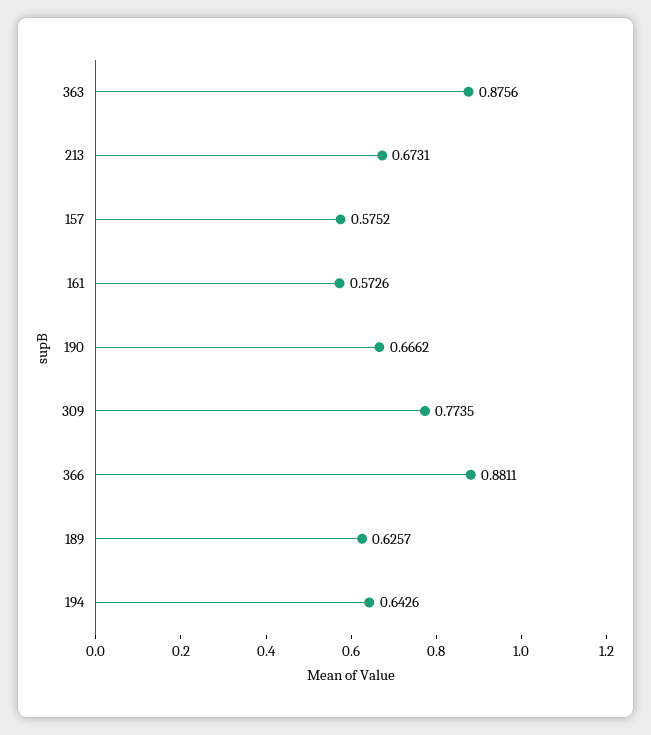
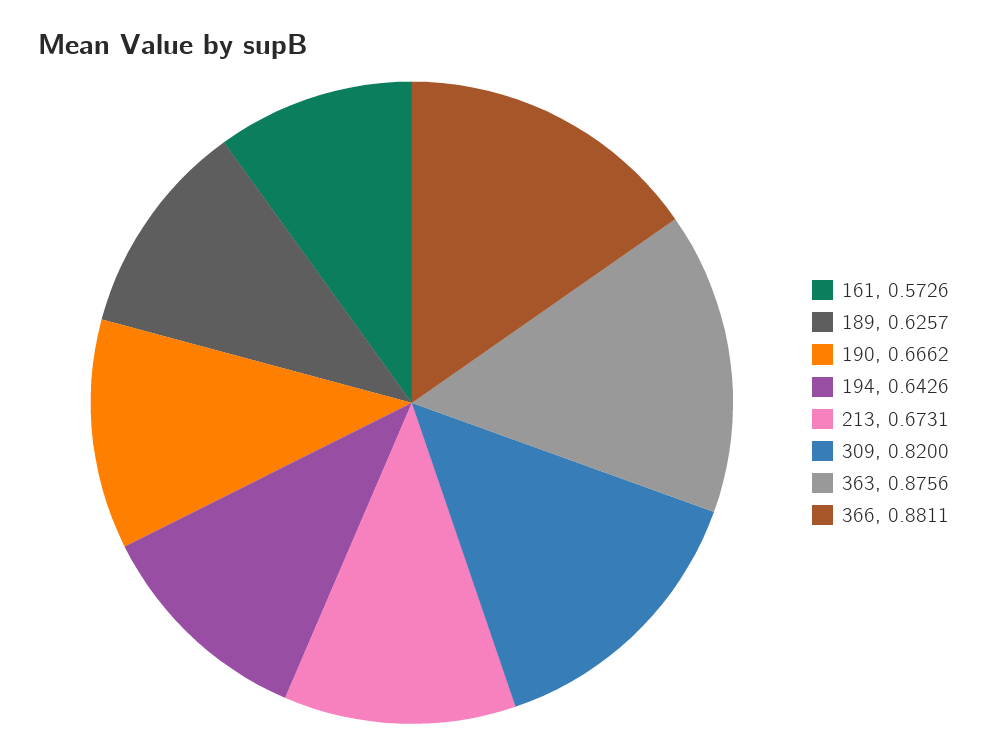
  {
    "363": 0.8756,
    "213": 0.6731,
-   "157": 0.5752,
    "161": 0.5726,
    "190": 0.6662,
-   "309": 0.7735,
+   "309": 0.82,
    "366": 0.8811,
    "189": 0.6257,
    "194": 0.6426
  }

